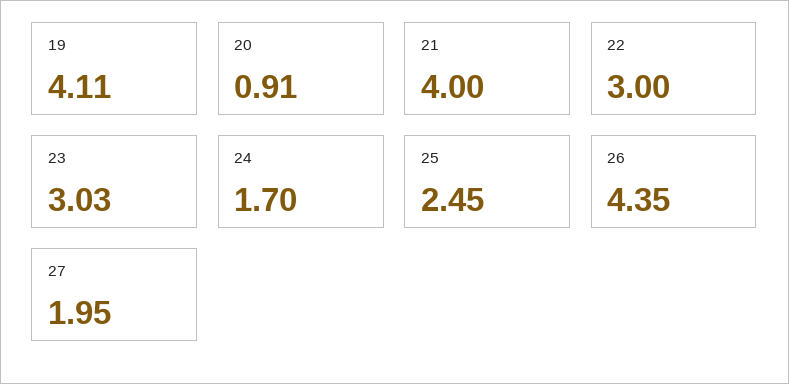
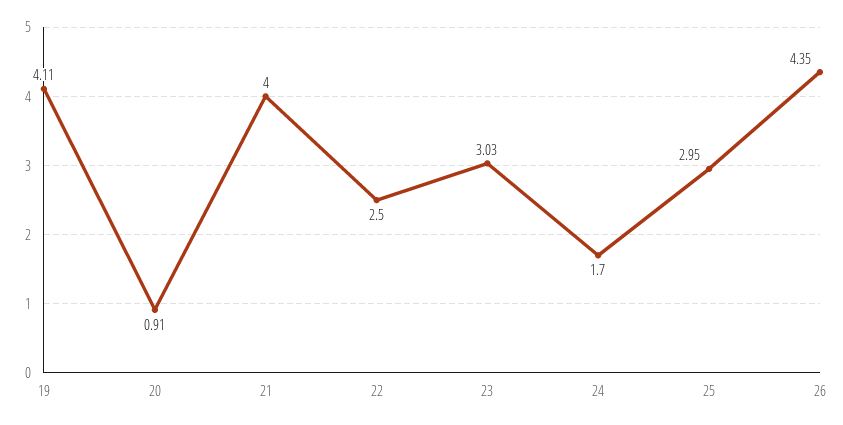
  {
    "19": 4.11,
    "20": 0.91,
    "21": 4,
-   "22": 3,
+   "22": 2.5,
    "23": 3.03,
    "24": 1.7,
-   "25": 2.45,
+   "25": 2.95,
-   "26": 4.35,
+   "26": 4.35
-   "27": 1.95
  }

